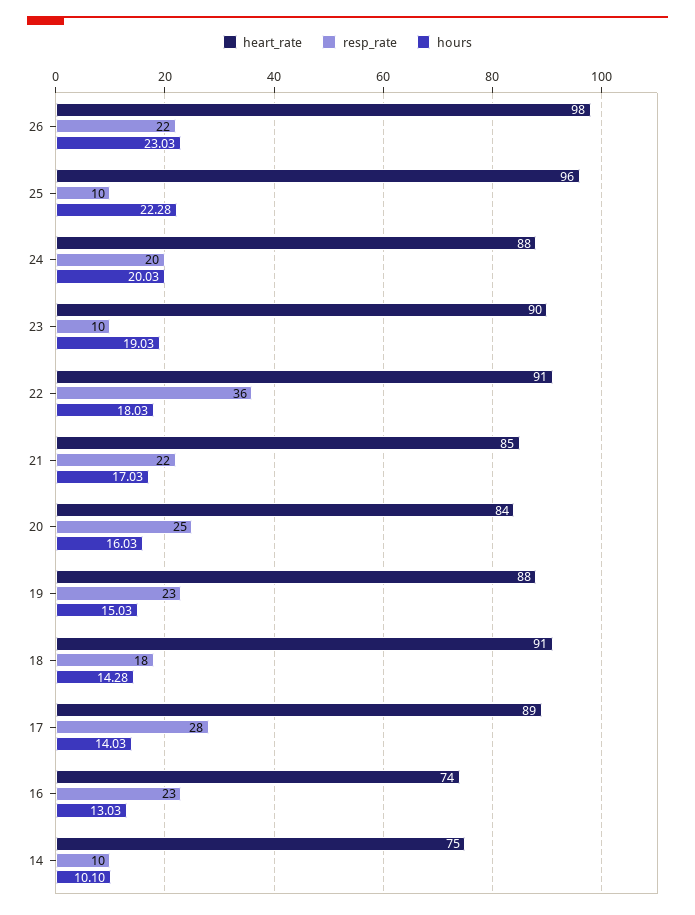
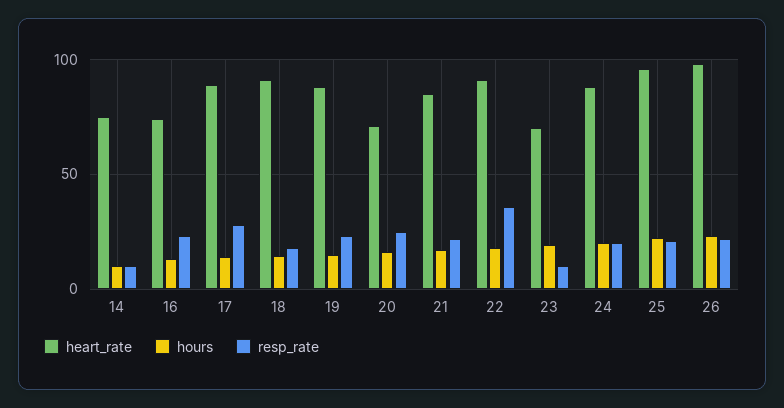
  {
    "heart_rate": {
      "26": 98,
      "25": 96,
      "24": 88,
-     "23": 90,
+     "23": 70,
      "22": 91,
      "21": 85,
-     "20": 84,
+     "20": 70,
      "19": 88,
      "18": 91,
      "17": 89,
      "16": 74,
      "14": 75
    },
    "resp_rate": {
      "26": 22,
-     "25": 10,
+     "25": 20,
      "24": 20,
      "23": 10,
      "22": 36,
      "21": 22,
      "20": 25,
      "19": 23,
      "18": 18,
      "17": 28,
      "16": 23,
      "14": 10
    },
    "hours": {
      "26": 23.03,
      "25": 22.28,
      "24": 20.03,
      "23": 19.03,
      "22": 18.03,
      "21": 17.03,
      "20": 16.03,
      "19": 15.03,
      "18": 14.28,
      "17": 14.03,
      "16": 13.03,
      "14": 10.1
    }
  }

